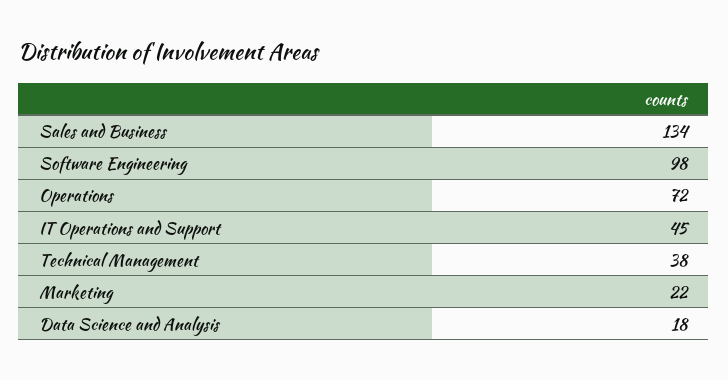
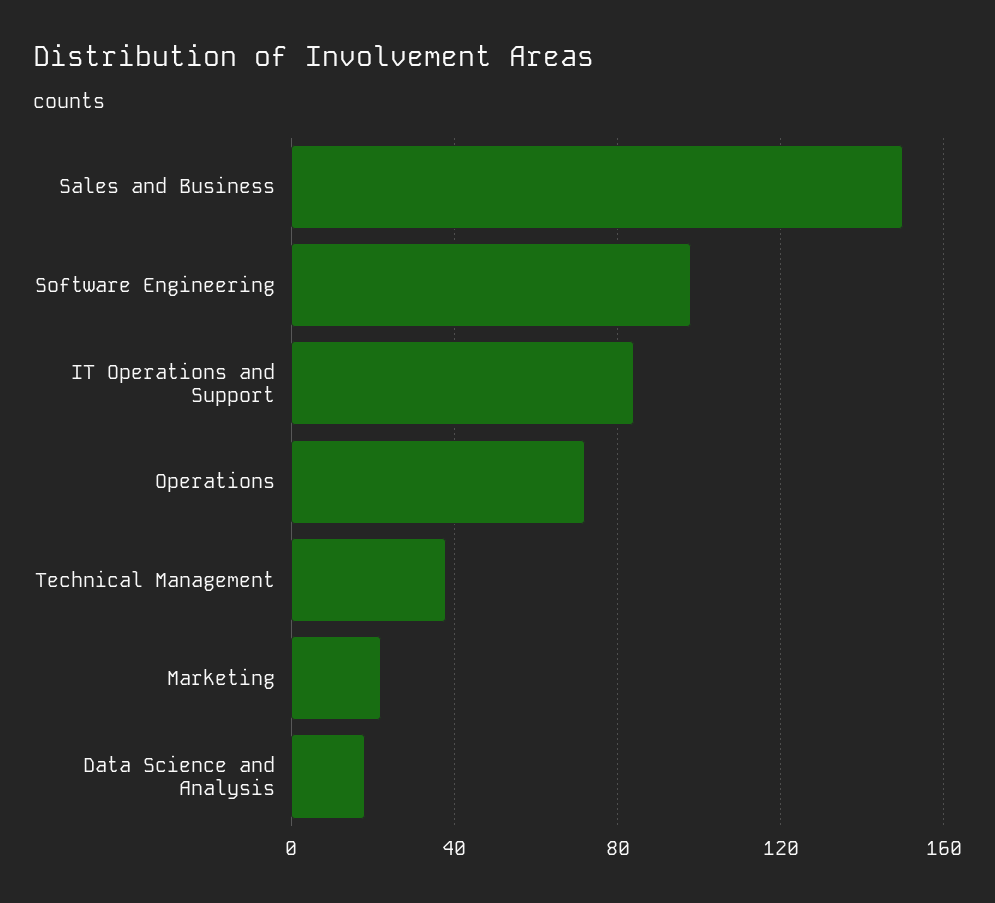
  {
-   "Sales and Business": 134,
+   "Sales and Business": 150,
    "Software Engineering": 98,
    "Operations": 72,
-   "IT Operations and Support": 45,
+   "IT Operations and Support": 85,
    "Technical Management": 38,
    "Marketing": 22,
    "Data Science and Analysis": 18
  }

